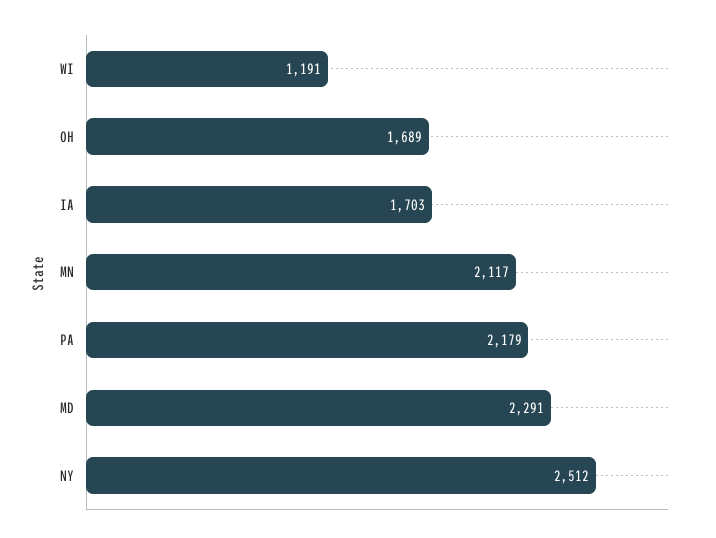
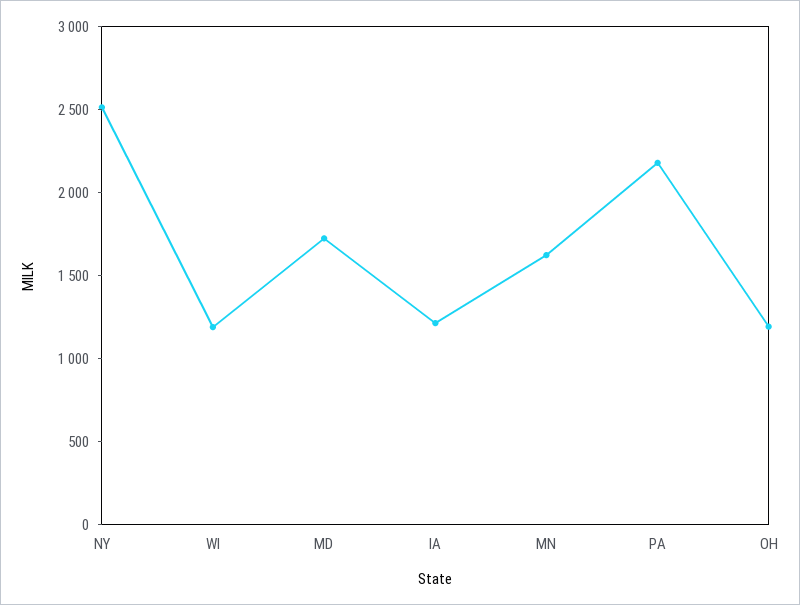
  {
    "WI": 1191,
-   "OH": 1689,
+   "OH": 1200,
-   "IA": 1703,
+   "IA": 1200,
-   "MN": 2117,
+   "MN": 1600,
    "PA": 2179,
-   "MD": 2291,
+   "MD": 1700,
    "NY": 2512
  }

